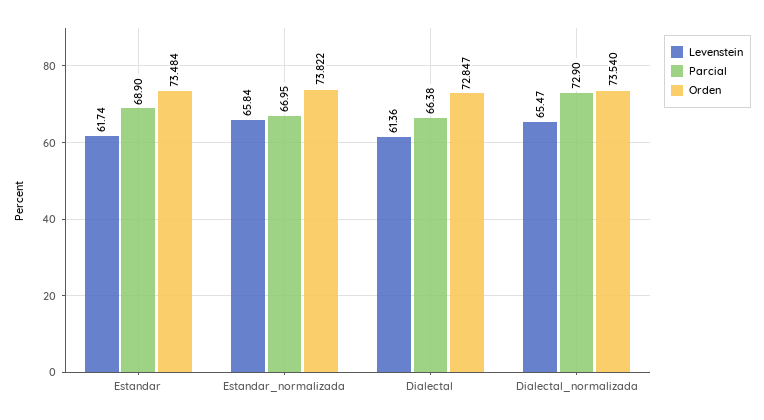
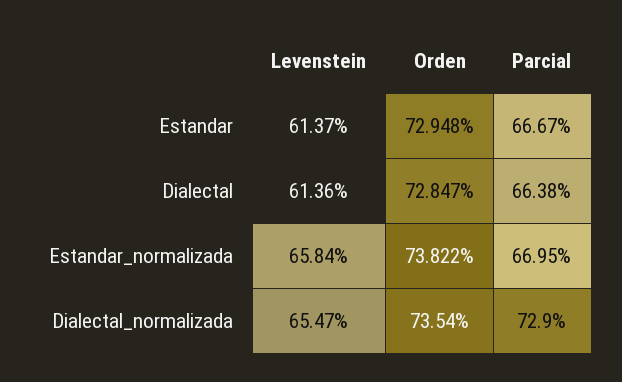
  {
    "Levenstein": {
-     "Estandar": 61.74,
+     "Estandar": 61.37,
      "Estandar_normalizada": 65.84,
      "Dialectal": 61.36,
      "Dialectal_normalizada": 65.47
    },
    "Parcial": {
-     "Estandar": 68.9,
+     "Estandar": 66.67,
      "Estandar_normalizada": 66.95,
      "Dialectal": 66.38,
      "Dialectal_normalizada": 72.9
    },
    "Orden": {
-     "Estandar": 73.484,
+     "Estandar": 72.948,
      "Estandar_normalizada": 73.822,
      "Dialectal": 72.847,
      "Dialectal_normalizada": 73.54
    }
  }

